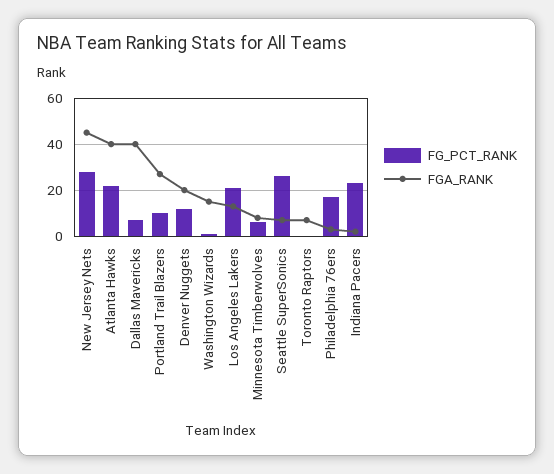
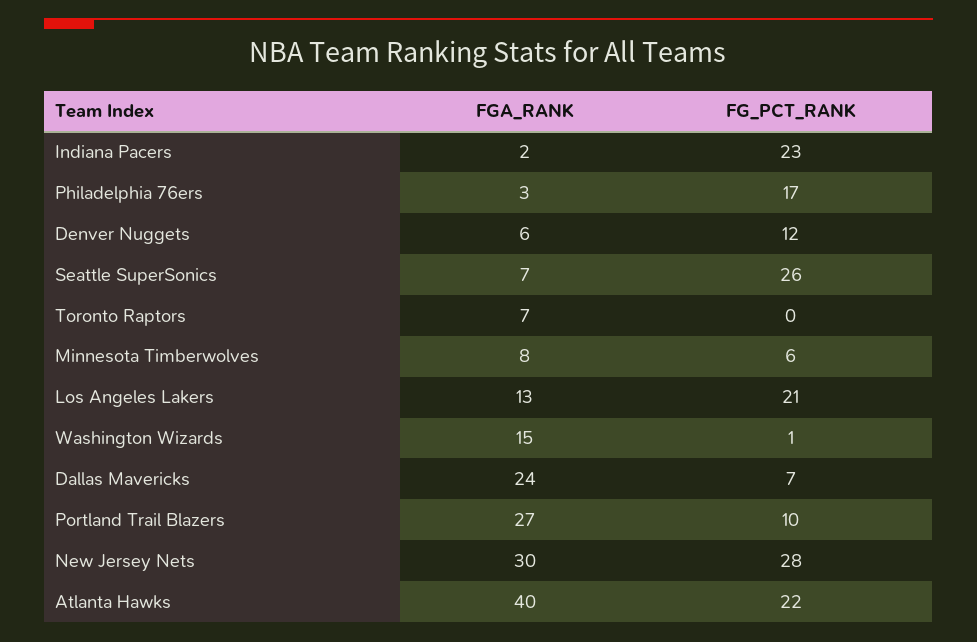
  {
    "FG_PCT_RANK": {
      "New Jersey Nets": 28,
      "Atlanta Hawks": 22,
      "Dallas Mavericks": 7,
      "Portland Trail Blazers": 10,
      "Denver Nuggets": 12,
      "Washington Wizards": 1,
      "Los Angeles Lakers": 21,
      "Minnesota Timberwolves": 6,
      "Seattle SuperSonics": 26,
      "Toronto Raptors": 0,
      "Philadelphia 76ers": 17,
      "Indiana Pacers": 23
    },
    "FGA_RANK": {
-     "New Jersey Nets": 45,
+     "New Jersey Nets": 30,
      "Atlanta Hawks": 40,
-     "Dallas Mavericks": 40,
+     "Dallas Mavericks": 24,
      "Portland Trail Blazers": 27,
-     "Denver Nuggets": 20,
+     "Denver Nuggets": 6,
      "Washington Wizards": 15,
      "Los Angeles Lakers": 13,
      "Minnesota Timberwolves": 8,
      "Seattle SuperSonics": 7,
      "Toronto Raptors": 7,
      "Philadelphia 76ers": 3,
      "Indiana Pacers": 2
    }
  }

